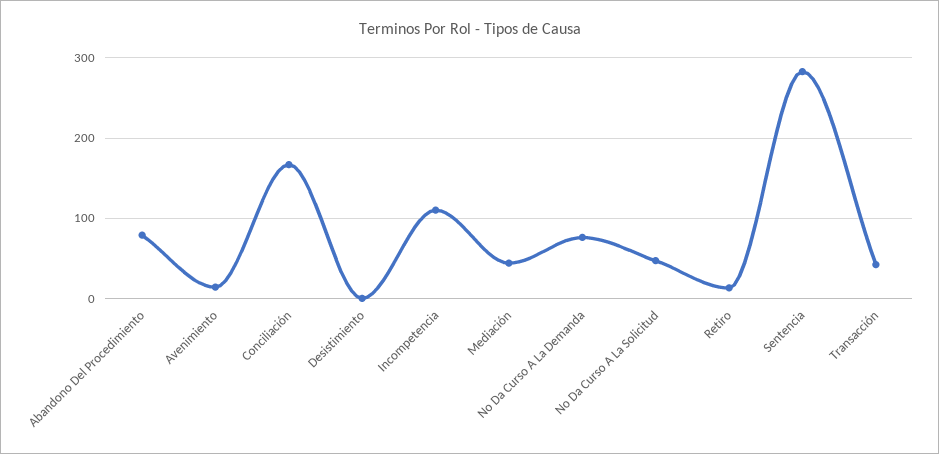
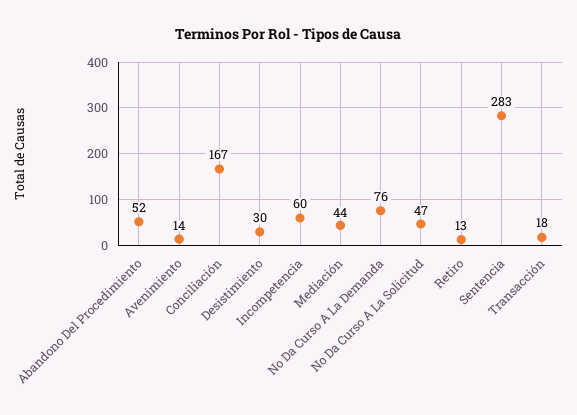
  {
-   "Abandono Del Procedimiento": 80,
+   "Abandono Del Procedimiento": 52,
    "Avenimiento": 14,
    "Conciliación": 167,
-   "Desistimiento": 0,
+   "Desistimiento": 30,
-   "Incompetencia": 110,
+   "Incompetencia": 60,
    "Mediación": 44,
    "No Da Curso A La Demanda": 76,
    "No Da Curso A La Solicitud": 47,
    "Retiro": 13,
    "Sentencia": 283,
-   "Transacción": 40
+   "Transacción": 18
  }

